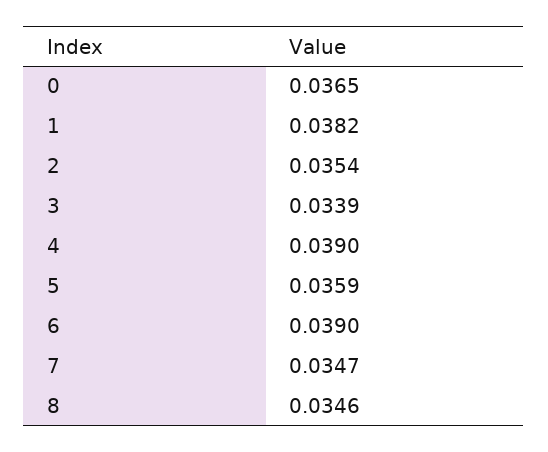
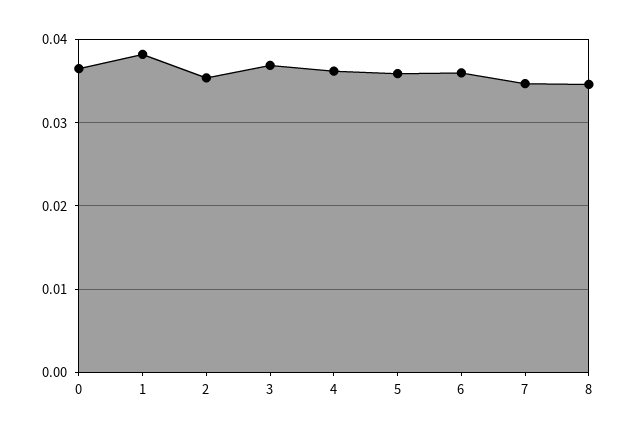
  {
    "0": 0.0365,
    "1": 0.0382,
    "2": 0.0354,
-   "3": 0.0339,
+   "3": 0.037,
-   "4": 0.039,
+   "4": 0.036,
    "5": 0.0359,
-   "6": 0.039,
+   "6": 0.036,
    "7": 0.0347,
    "8": 0.0346
  }

